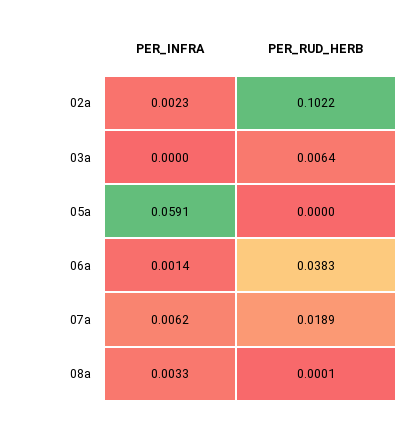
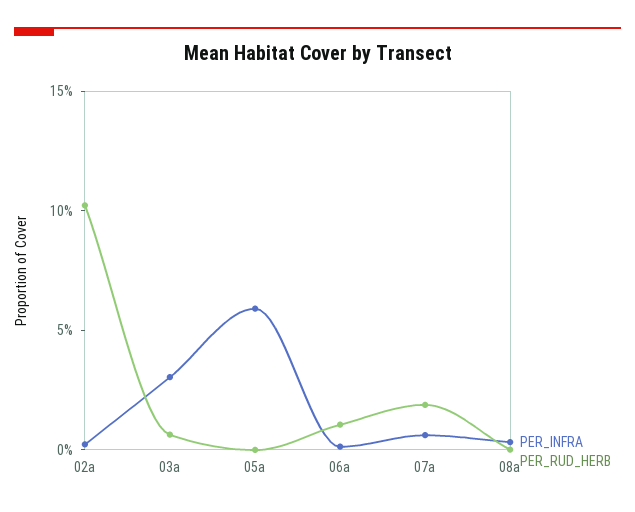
  {
    "PER_INFRA": {
      "02a": 0.0023,
-     "03a": 0,
+     "03a": 0.03,
      "05a": 0.0591,
      "06a": 0.0014,
      "07a": 0.0062,
      "08a": 0.0033
    },
    "PER_RUD_HERB": {
      "02a": 0.1022,
      "03a": 0.0064,
      "05a": 0,
-     "06a": 0.0383,
+     "06a": 0.01,
      "07a": 0.0189,
      "08a": 0.0001
    }
  }

